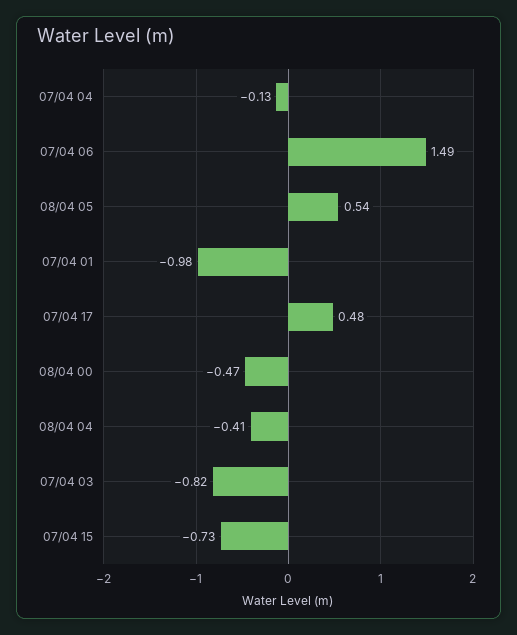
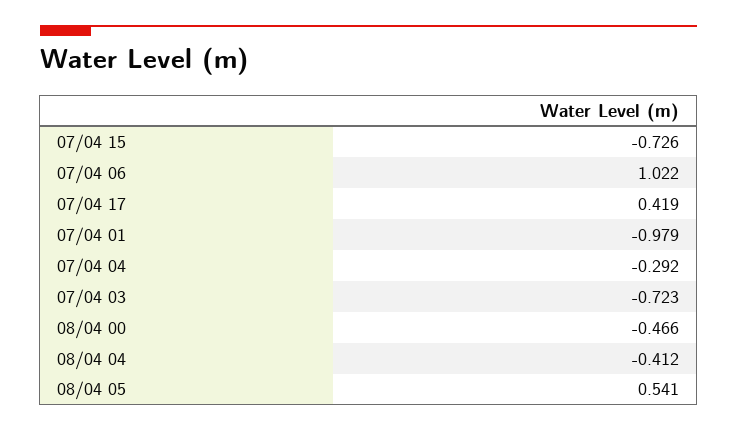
  {
-   "07/04 04": -0.13,
+   "07/04 04": -0.292,
-   "07/04 06": 1.49,
+   "07/04 06": 1.022,
    "08/04 05": 0.541,
    "07/04 01": -0.979,
-   "07/04 17": 0.48,
+   "07/04 17": 0.419,
    "08/04 00": -0.466,
    "08/04 04": -0.412,
-   "07/04 03": -0.82,
+   "07/04 03": -0.723,
    "07/04 15": -0.726
  }

